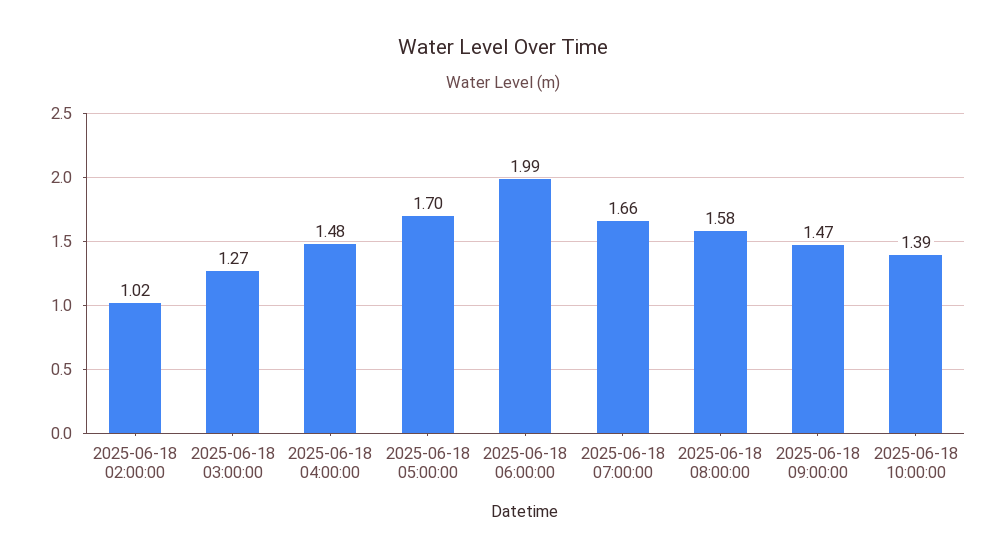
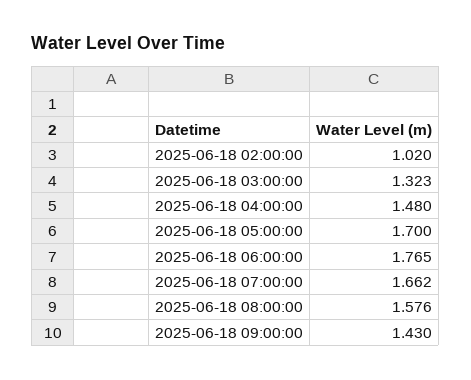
  {
    "2025-06-18 02:00:00": 1.02,
-   "2025-06-18 03:00:00": 1.27,
+   "2025-06-18 03:00:00": 1.323,
    "2025-06-18 04:00:00": 1.48,
    "2025-06-18 05:00:00": 1.7,
-   "2025-06-18 06:00:00": 1.99,
+   "2025-06-18 06:00:00": 1.765,
    "2025-06-18 07:00:00": 1.662,
    "2025-06-18 08:00:00": 1.576,
-   "2025-06-18 09:00:00": 1.47,
+   "2025-06-18 09:00:00": 1.43
-   "2025-06-18 10:00:00": 1.39
  }

